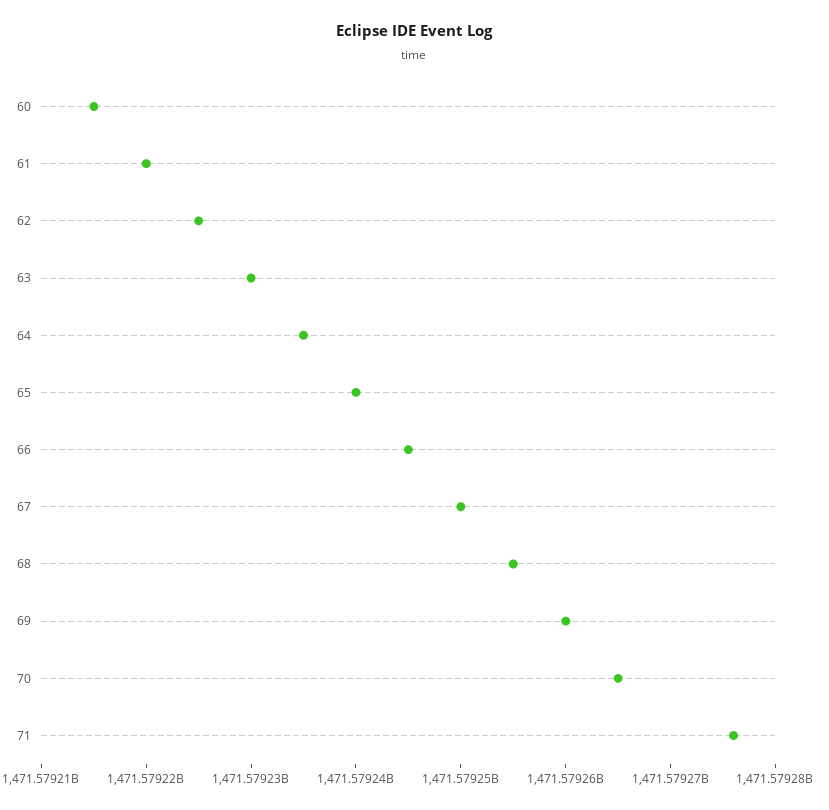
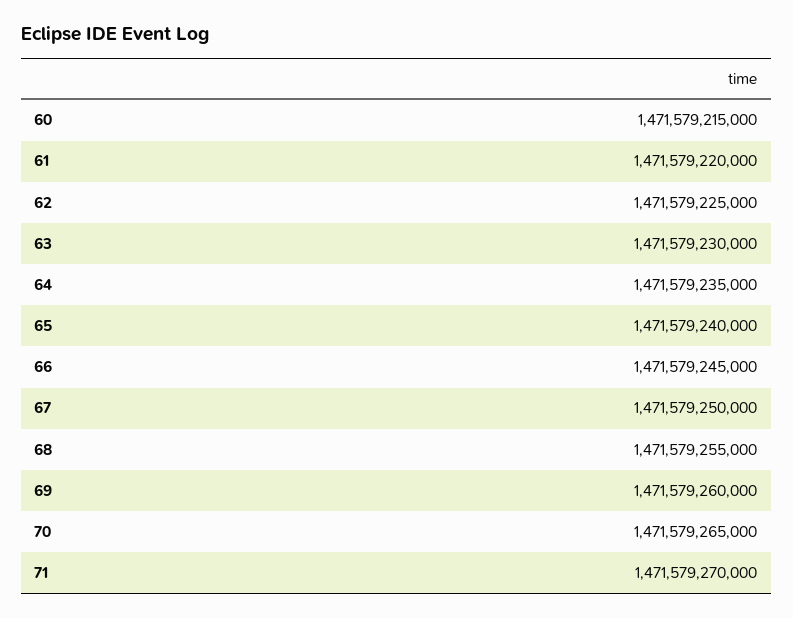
  {
    "60": 1471579215000,
    "61": 1471579220000,
    "62": 1471579225000,
    "63": 1471579230000,
    "64": 1471579235000,
    "65": 1471579240000,
    "66": 1471579245000,
    "67": 1471579250000,
    "68": 1471579255000,
    "69": 1471579260000,
    "70": 1471579265000,
-   "71": 1471579276000
+   "71": 1471579270000
  }

